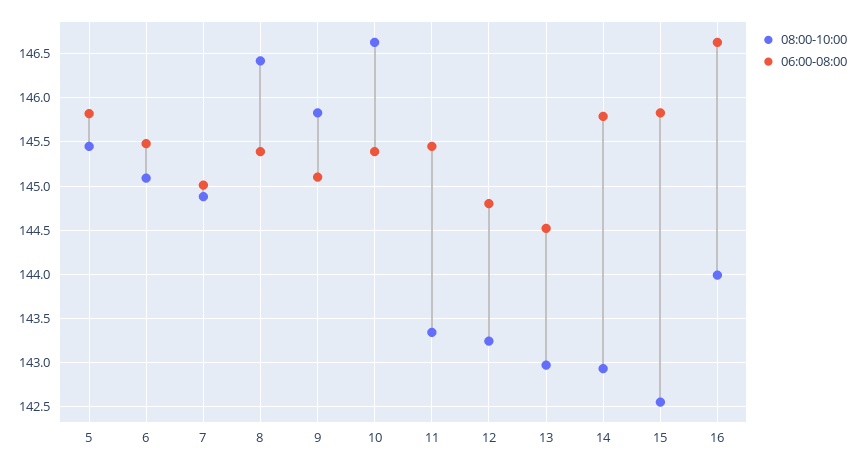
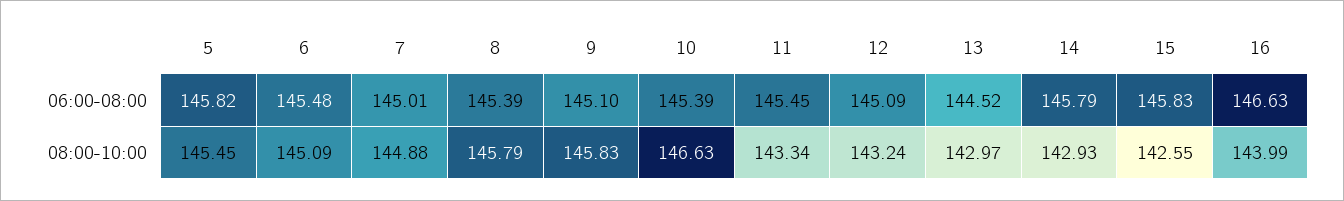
  {
    "08:00-10:00": {
      "5": 145.45,
      "6": 145.09,
      "7": 144.88,
-     "8": 146.4,
+     "8": 145.79,
      "9": 145.83,
      "10": 146.63,
      "11": 143.34,
      "12": 143.24,
      "13": 142.97,
      "14": 142.93,
      "15": 142.55,
      "16": 143.99
    },
    "06:00-08:00": {
      "5": 145.82,
      "6": 145.48,
      "7": 145.01,
      "8": 145.39,
      "9": 145.1,
      "10": 145.39,
      "11": 145.45,
-     "12": 144.8,
+     "12": 145.09,
      "13": 144.52,
      "14": 145.79,
      "15": 145.83,
      "16": 146.63
    }
  }

